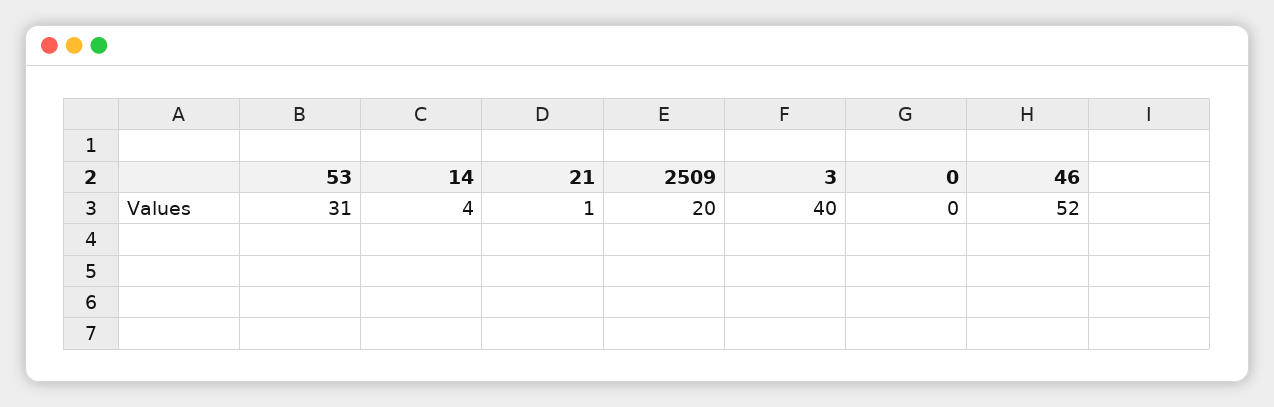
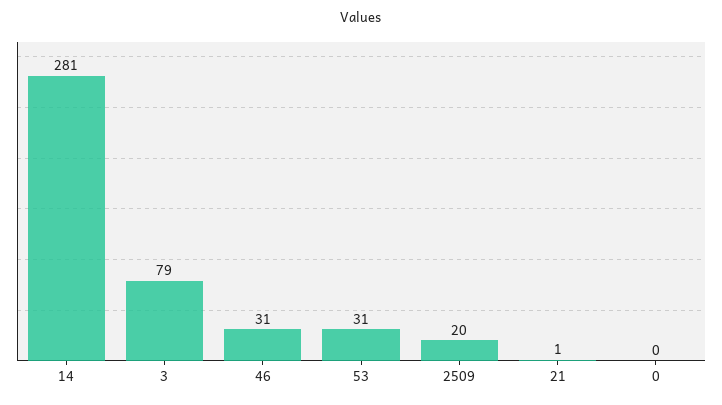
  {
    "53": 31,
-   "14": 4,
+   "14": 281,
    "21": 1,
    "2509": 20,
-   "3": 40,
+   "3": 79,
    "0": 0,
-   "46": 52
+   "46": 31
  }

